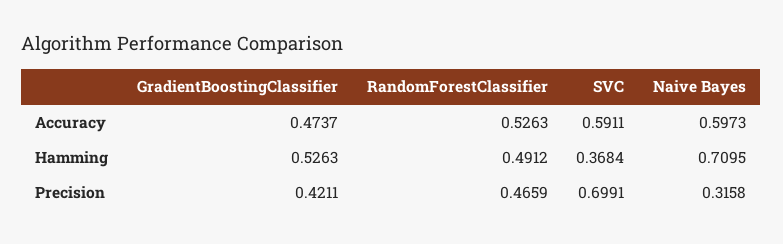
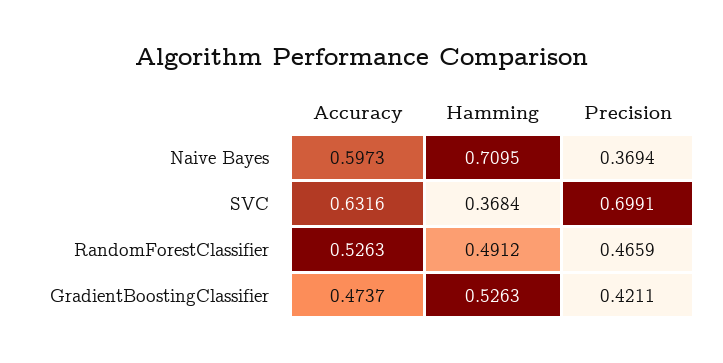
  {
    "GradientBoostingClassifier": {
      "Accuracy": 0.4737,
      "Hamming": 0.5263,
      "Precision": 0.4211
    },
    "RandomForestClassifier": {
      "Accuracy": 0.5263,
      "Hamming": 0.4912,
      "Precision": 0.4659
    },
    "SVC": {
-     "Accuracy": 0.5911,
+     "Accuracy": 0.6316,
      "Hamming": 0.3684,
      "Precision": 0.6991
    },
    "Naive Bayes": {
      "Accuracy": 0.5973,
      "Hamming": 0.7095,
-     "Precision": 0.3158
+     "Precision": 0.3694
    }
  }

